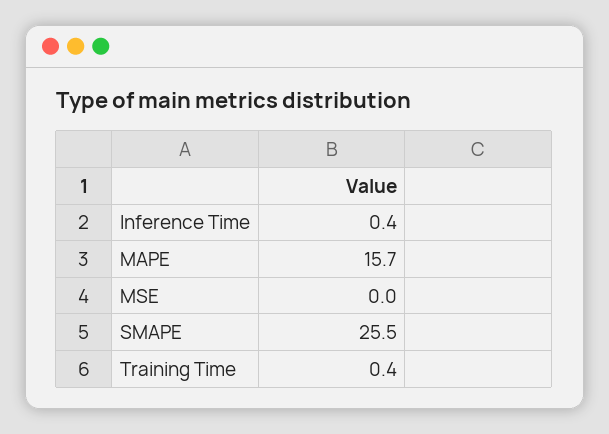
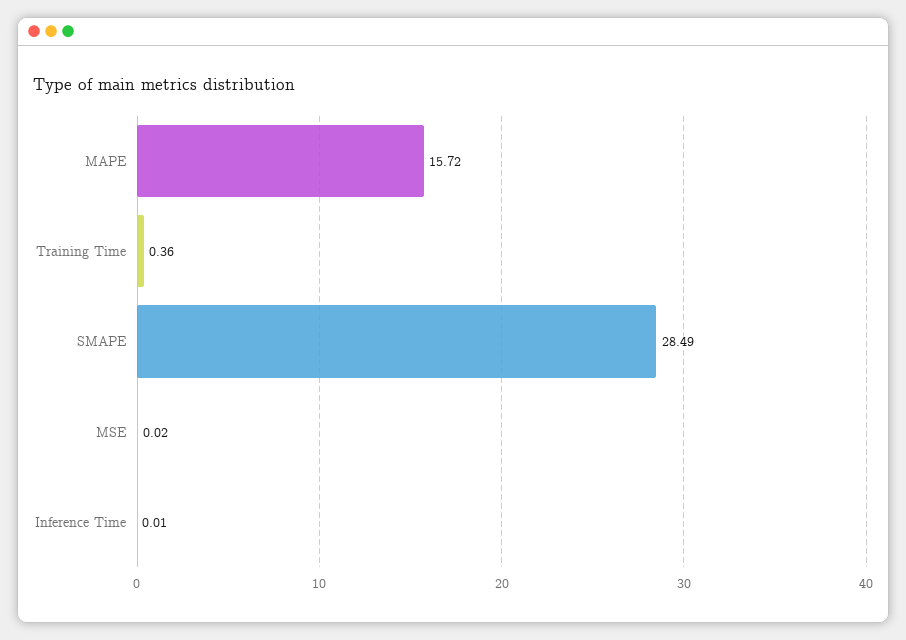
  {
-   "Inference Time": 0.4,
+   "Inference Time": 0.01,
    "MAPE": 15.72,
    "MSE": 0.02,
-   "SMAPE": 25.5,
+   "SMAPE": 28.49,
    "Training Time": 0.36
  }

